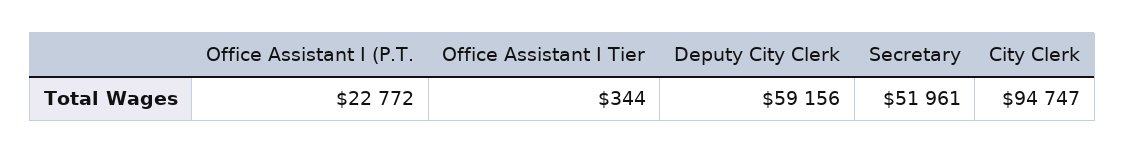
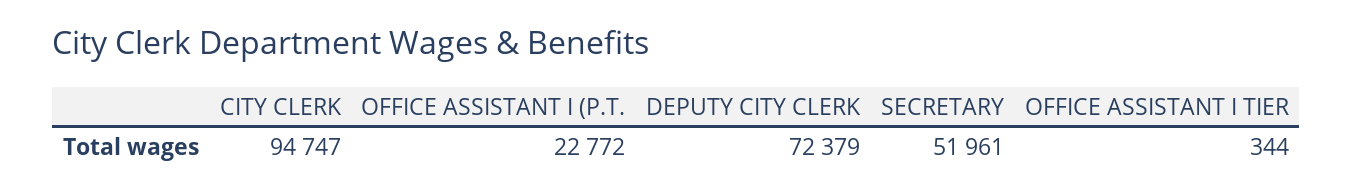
  {
    "Office Assistant I (P.T.": 22772,
    "Office Assistant I Tier": 344,
-   "Deputy City Clerk": 59156,
+   "Deputy City Clerk": 72379,
    "Secretary": 51961,
    "City Clerk": 94747
  }

